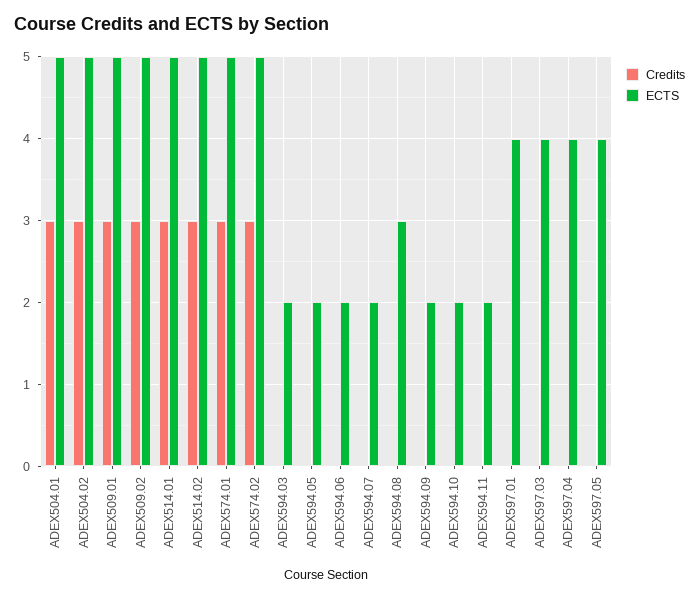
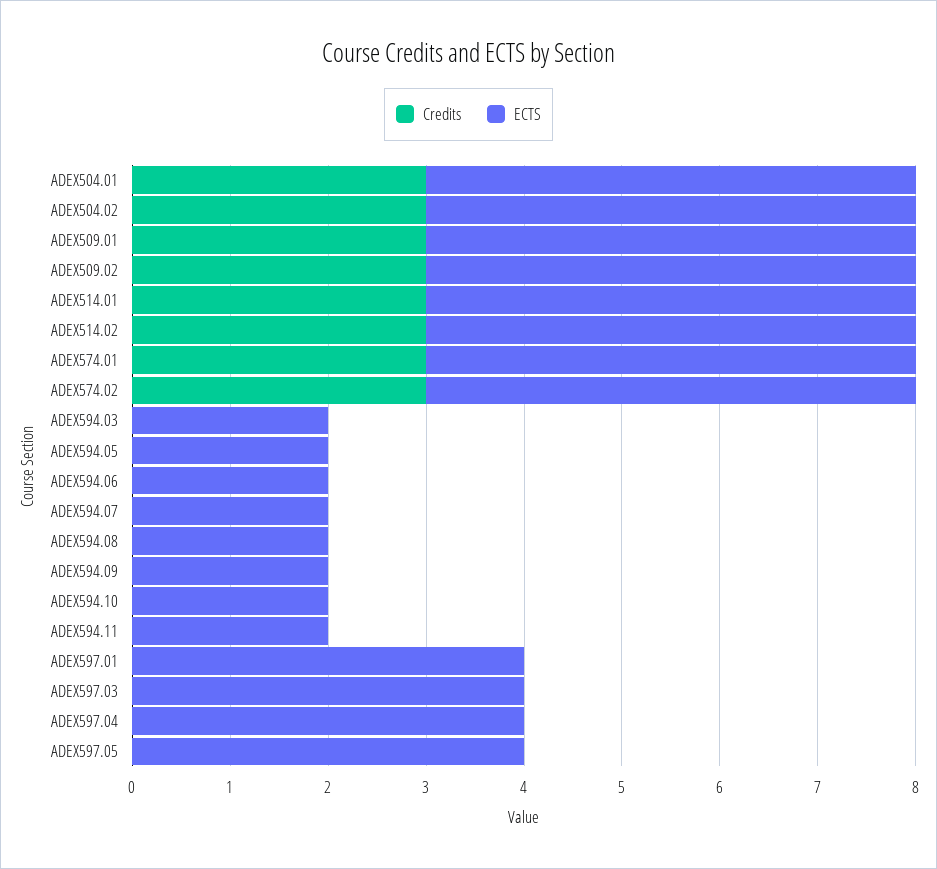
  {
    "Credits": {
      "ADEX504.01": 3,
      "ADEX504.02": 3,
      "ADEX509.01": 3,
      "ADEX509.02": 3,
      "ADEX514.01": 3,
      "ADEX514.02": 3,
      "ADEX574.01": 3,
      "ADEX574.02": 3,
      "ADEX594.03": 0,
      "ADEX594.05": 0,
      "ADEX594.06": 0,
      "ADEX594.07": 0,
      "ADEX594.08": 0,
      "ADEX594.09": 0,
      "ADEX594.10": 0,
      "ADEX594.11": 0,
      "ADEX597.01": 0,
      "ADEX597.03": 0,
      "ADEX597.04": 0,
      "ADEX597.05": 0
    },
    "ECTS": {
      "ADEX504.01": 5,
      "ADEX504.02": 5,
      "ADEX509.01": 5,
      "ADEX509.02": 5,
      "ADEX514.01": 5,
      "ADEX514.02": 5,
      "ADEX574.01": 5,
      "ADEX574.02": 5,
      "ADEX594.03": 2,
      "ADEX594.05": 2,
      "ADEX594.06": 2,
      "ADEX594.07": 2,
-     "ADEX594.08": 3,
+     "ADEX594.08": 2,
      "ADEX594.09": 2,
      "ADEX594.10": 2,
      "ADEX594.11": 2,
      "ADEX597.01": 4,
      "ADEX597.03": 4,
      "ADEX597.04": 4,
      "ADEX597.05": 4
    }
  }

